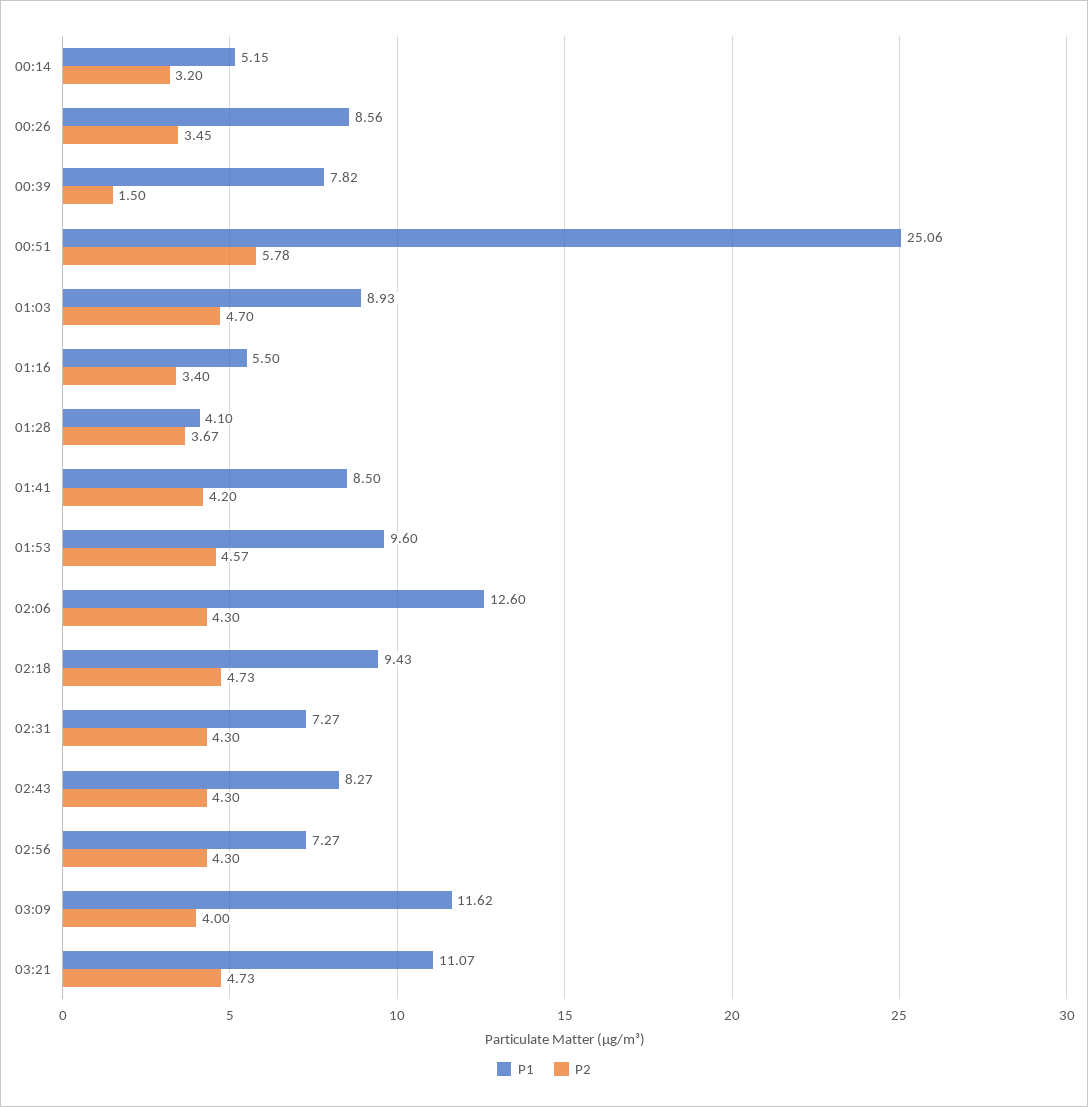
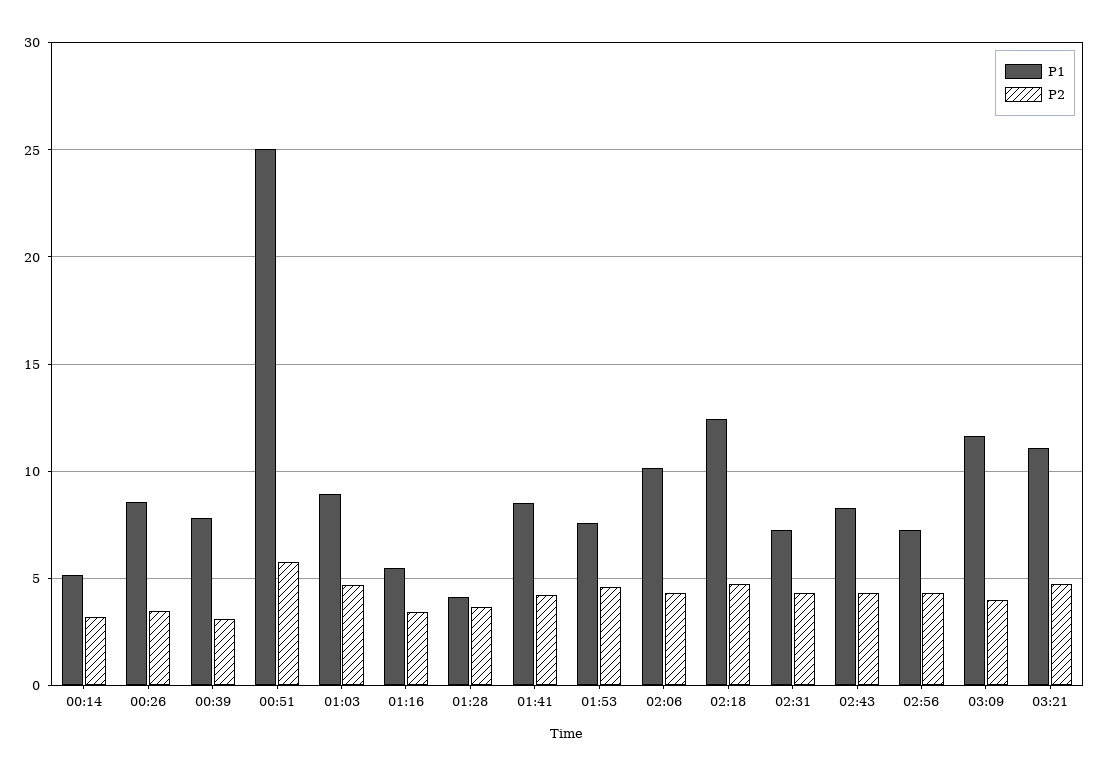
  {
    "P1": {
      "00:14": 5.15,
      "00:26": 8.56,
      "00:39": 7.82,
      "00:51": 25.06,
      "01:03": 8.93,
      "01:16": 5.5,
      "01:28": 4.1,
      "01:41": 8.5,
-     "01:53": 9.6,
+     "01:53": 7.5,
-     "02:06": 12.6,
+     "02:06": 10,
-     "02:18": 9.43,
+     "02:18": 12.5,
      "02:31": 7.27,
      "02:43": 8.27,
      "02:56": 7.27,
      "03:09": 11.62,
      "03:21": 11.07
    },
    "P2": {
      "00:14": 3.2,
      "00:26": 3.45,
-     "00:39": 1.5,
+     "00:39": 3,
      "00:51": 5.78,
      "01:03": 4.7,
      "01:16": 3.4,
      "01:28": 3.67,
      "01:41": 4.2,
      "01:53": 4.57,
      "02:06": 4.3,
      "02:18": 4.73,
      "02:31": 4.3,
      "02:43": 4.3,
      "02:56": 4.3,
      "03:09": 4,
      "03:21": 4.73
    }
  }

